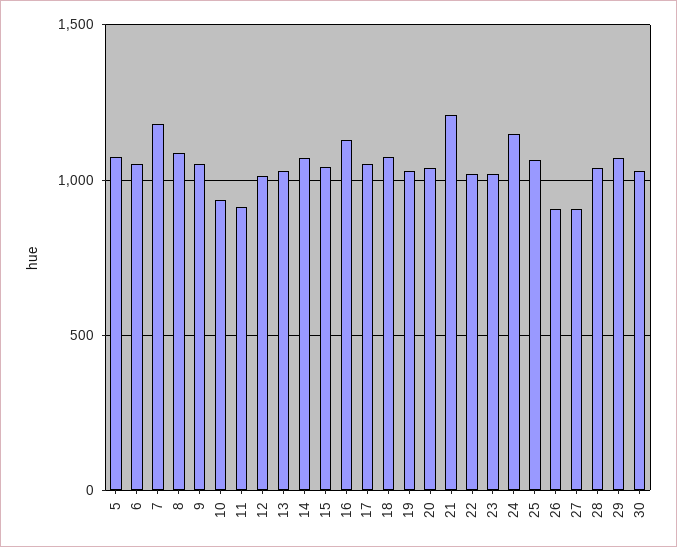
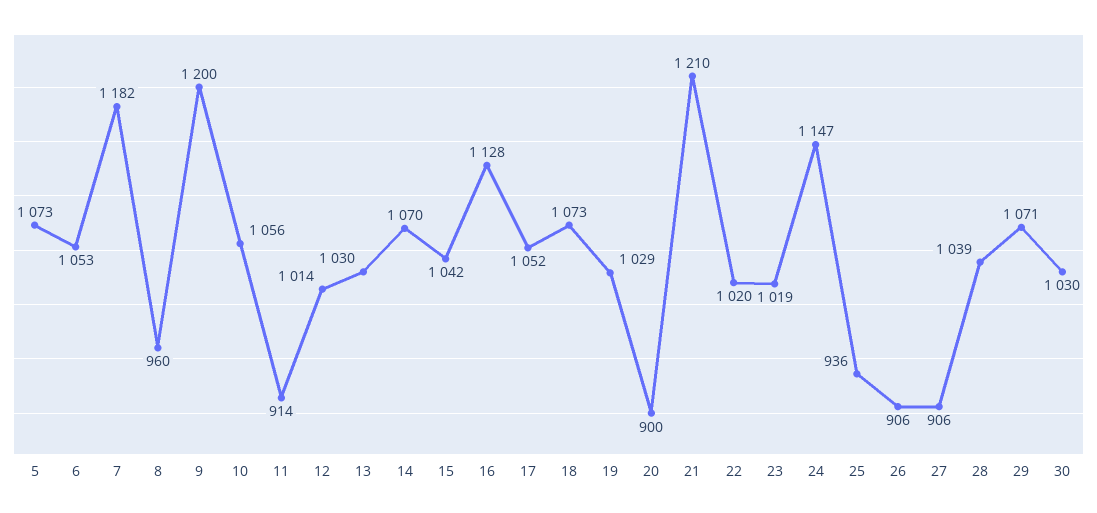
  {
    "5": 1073,
    "6": 1053,
    "7": 1182,
-   "8": 1100,
+   "8": 960,
-   "9": 1050,
+   "9": 1200,
-   "10": 950,
+   "10": 1056,
    "11": 914,
    "12": 1014,
    "13": 1030,
    "14": 1070,
    "15": 1042,
    "16": 1128,
    "17": 1052,
    "18": 1073,
    "19": 1029,
-   "20": 1050,
+   "20": 900,
    "21": 1210,
    "22": 1020,
    "23": 1019,
    "24": 1147,
-   "25": 1050,
+   "25": 936,
    "26": 906,
    "27": 906,
    "28": 1039,
    "29": 1071,
    "30": 1030
  }

